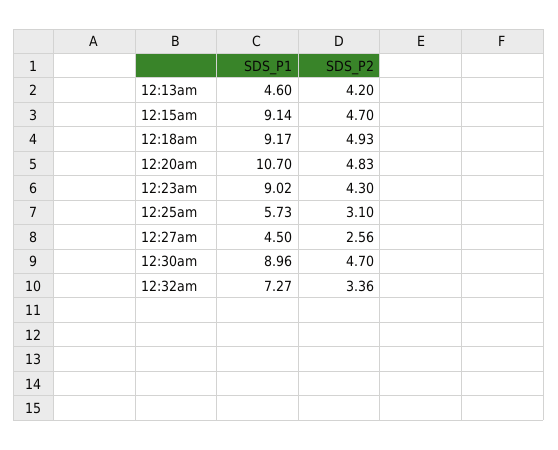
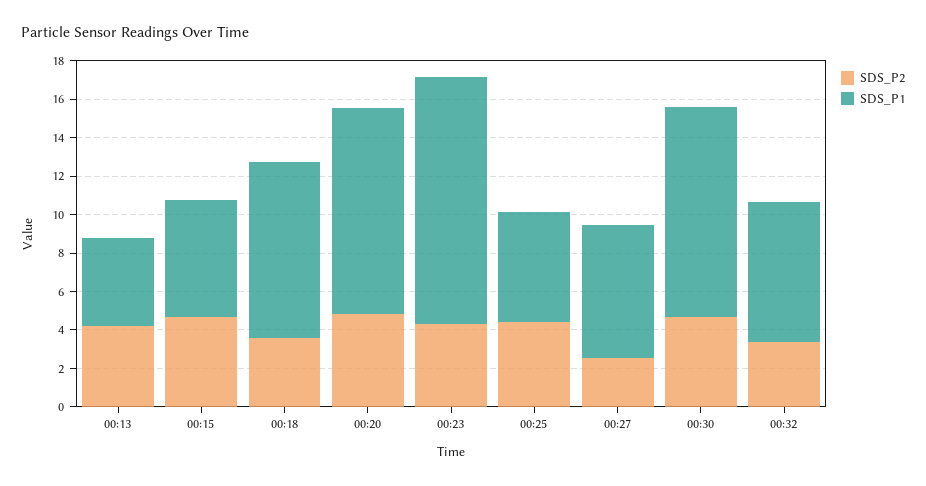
  {
    "SDS_P1": {
      "12:13am": 4.6,
-     "12:15am": 9.14,
+     "12:15am": 6,
      "12:18am": 9.17,
      "12:20am": 10.7,
-     "12:23am": 9.02,
+     "12:23am": 13,
      "12:25am": 5.73,
-     "12:27am": 4.5,
+     "12:27am": 7,
-     "12:30am": 8.96,
+     "12:30am": 11,
      "12:32am": 7.27
    },
    "SDS_P2": {
      "12:13am": 4.2,
      "12:15am": 4.7,
-     "12:18am": 4.93,
+     "12:18am": 3.5,
      "12:20am": 4.83,
      "12:23am": 4.3,
-     "12:25am": 3.1,
+     "12:25am": 4.5,
      "12:27am": 2.56,
      "12:30am": 4.7,
      "12:32am": 3.36
    }
  }

